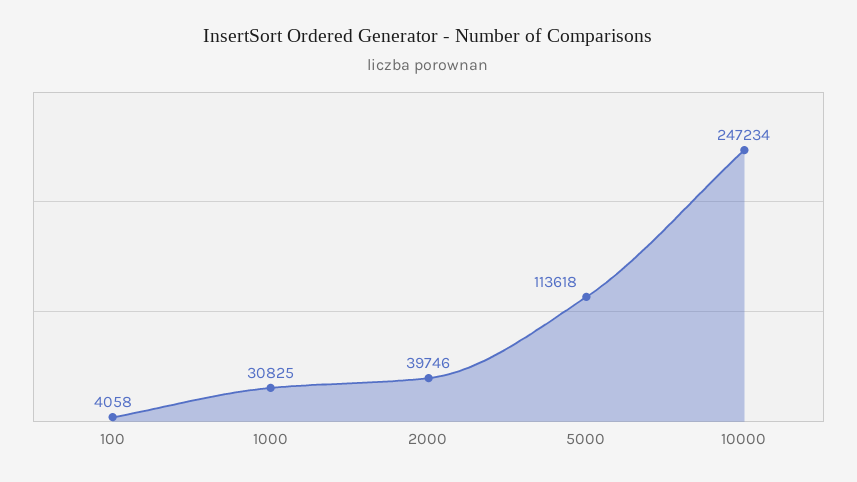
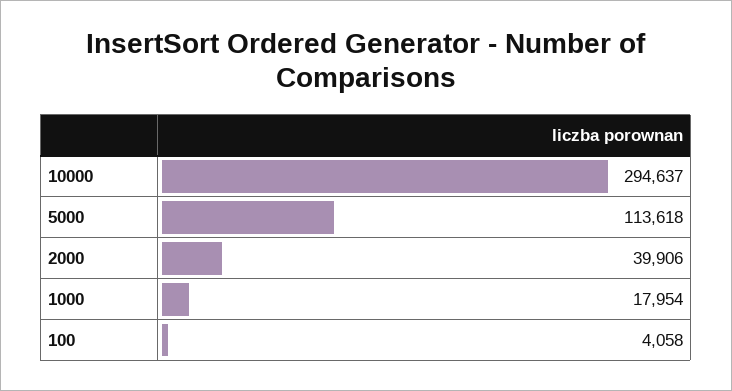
  {
    "100": 4058,
-   "1000": 30825,
+   "1000": 17954,
-   "2000": 39746,
+   "2000": 39906,
    "5000": 113618,
-   "10000": 247234
+   "10000": 294637
  }

